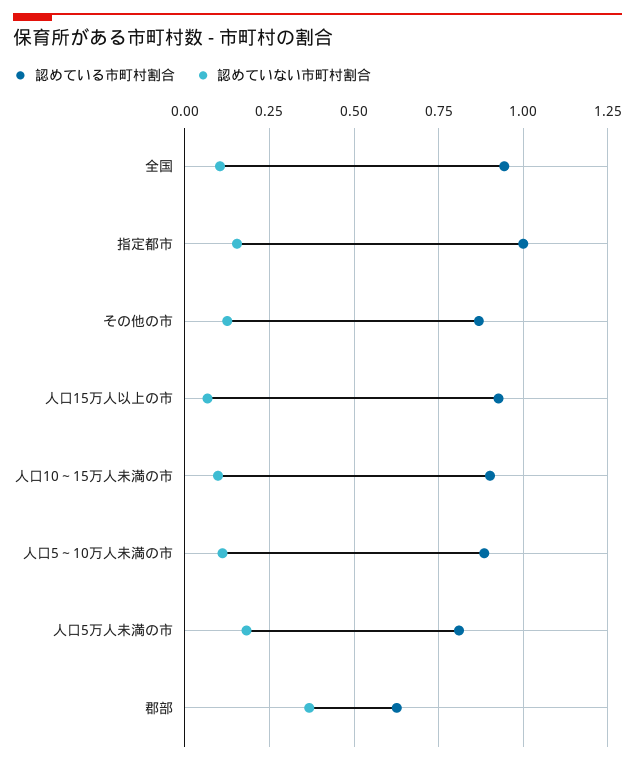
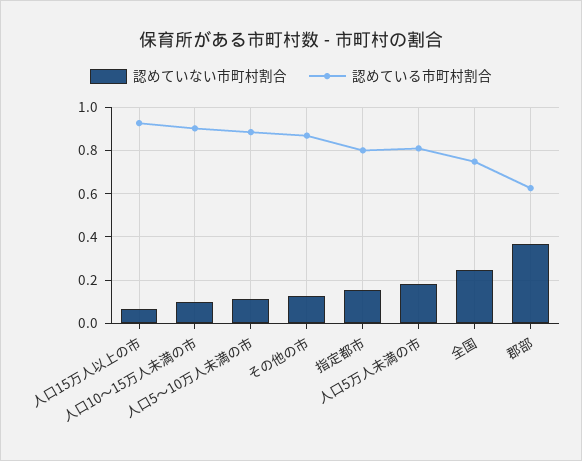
  {
    "認めている市町村割合": {
-     "全国": 0.95,
+     "全国": 0.75,
-     "指定都市": 1,
+     "指定都市": 0.8,
      "その他の市": 0.875,
      "人口15万人以上の市": 0.925,
      "人口10～15万人未満の市": 0.9,
      "人口5～10万人未満の市": 0.875,
      "人口5万人未満の市": 0.8,
      "郡部": 0.625
    },
    "認めていない市町村割合": {
-     "全国": 0.1,
+     "全国": 0.25,
      "指定都市": 0.15,
      "その他の市": 0.125,
      "人口15万人以上の市": 0.075,
      "人口10～15万人未満の市": 0.1,
      "人口5～10万人未満の市": 0.1,
      "人口5万人未満の市": 0.175,
      "郡部": 0.375
    }
  }

